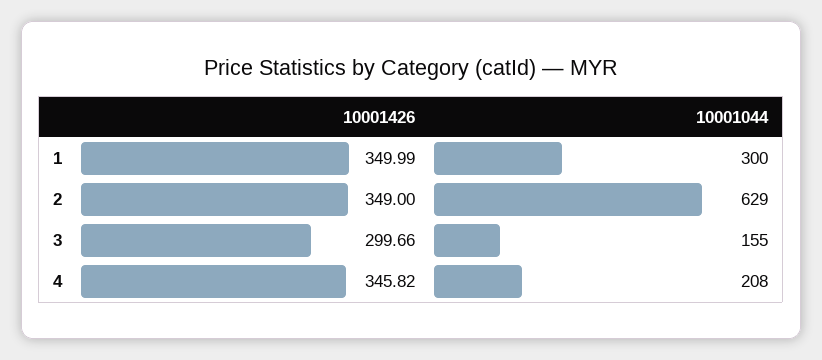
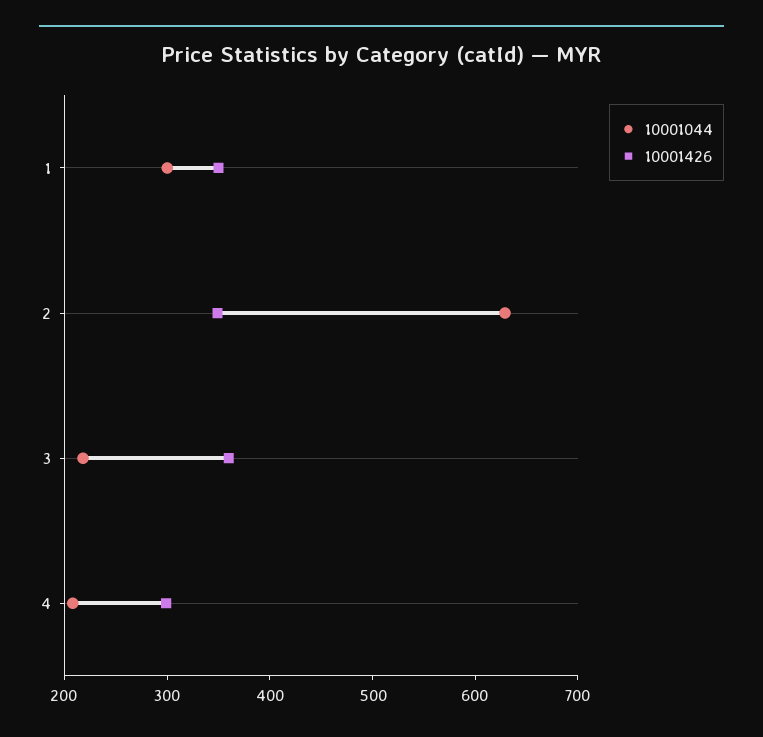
  {
    "10001426": {
      "1": 349.99,
      "2": 349,
-     "3": 299.66,
+     "3": 360,
-     "4": 345.82
+     "4": 300
    },
    "10001044": {
      "1": 300,
      "2": 629,
-     "3": 155,
+     "3": 220,
      "4": 208
    }
  }

